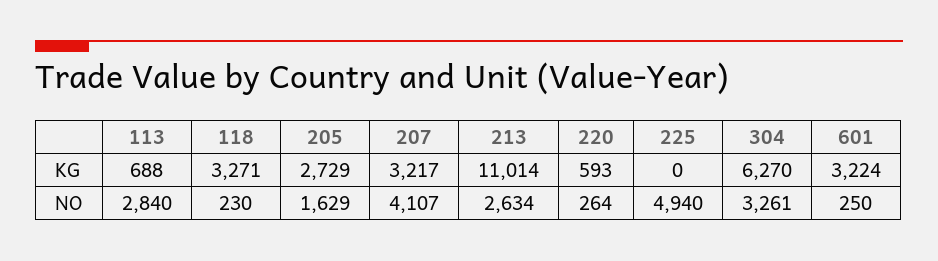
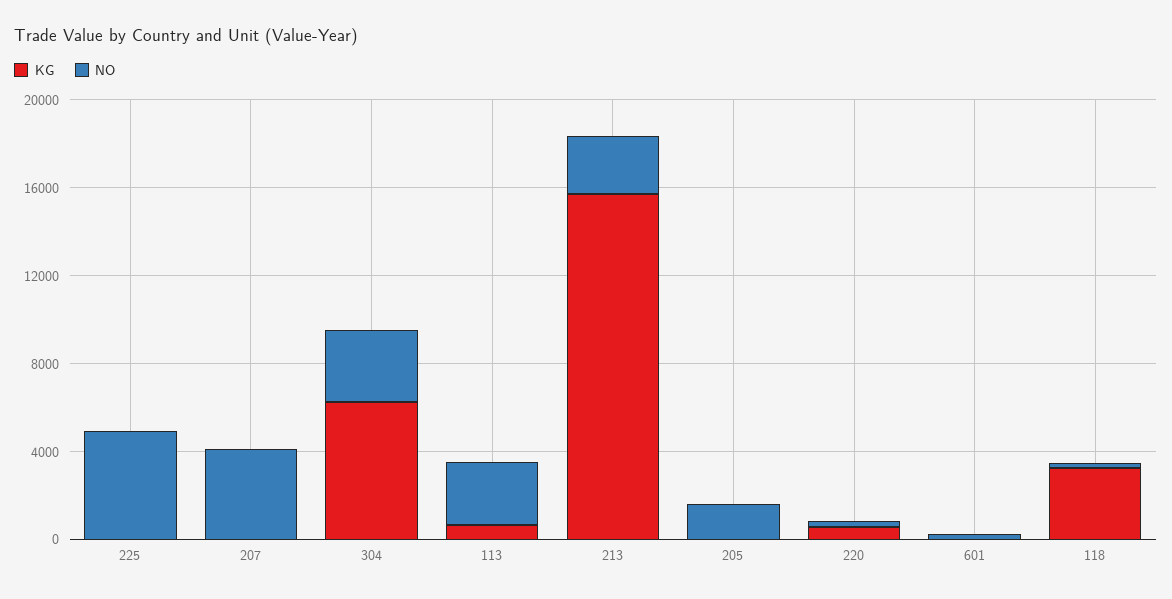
  {
    "KG": {
      "113": 688,
      "118": 3271,
-     "205": 2729,
+     "205": 0,
-     "207": 3217,
+     "207": 0,
-     "213": 11014,
+     "213": 16000,
      "220": 593,
      "225": 0,
      "304": 6270,
-     "601": 3224
+     "601": 0
    },
    "NO": {
      "113": 2840,
      "118": 230,
      "205": 1629,
      "207": 4107,
      "213": 2634,
      "220": 264,
      "225": 4940,
      "304": 3261,
      "601": 250
    }
  }

